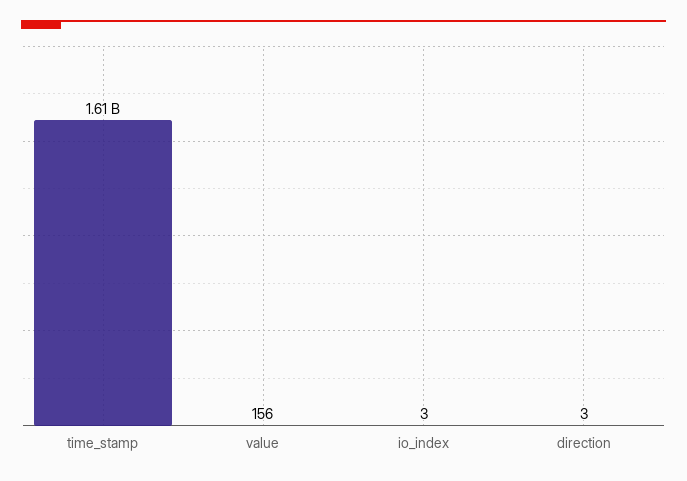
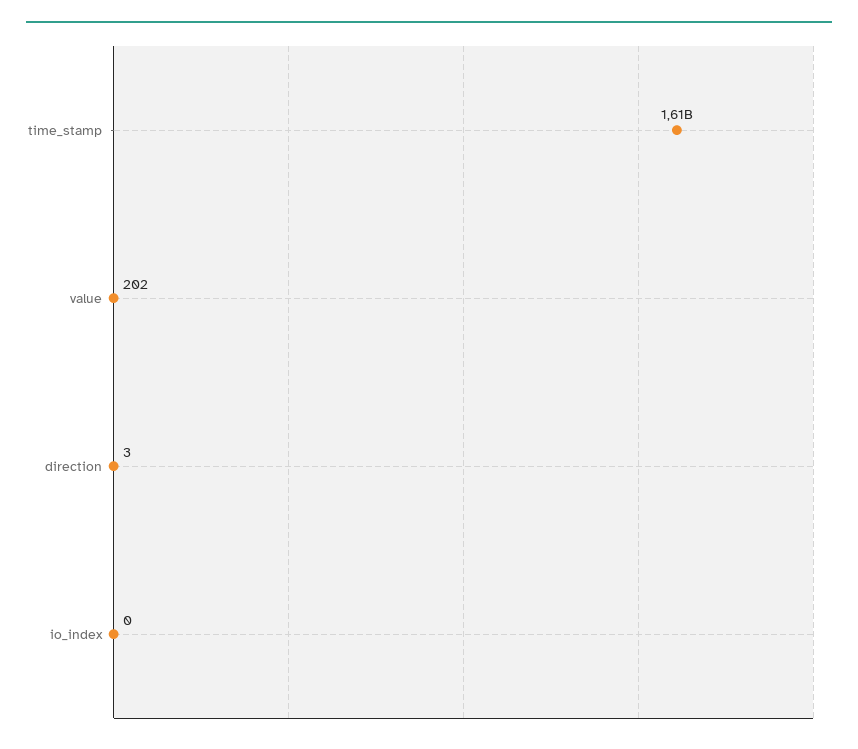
  {
    "time_stamp": 1610000000,
-   "value": 156,
+   "value": 202,
-   "io_index": 3,
+   "io_index": 0,
    "direction": 3
  }

